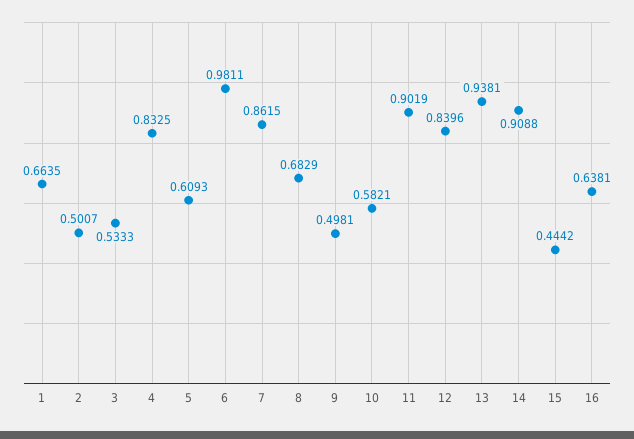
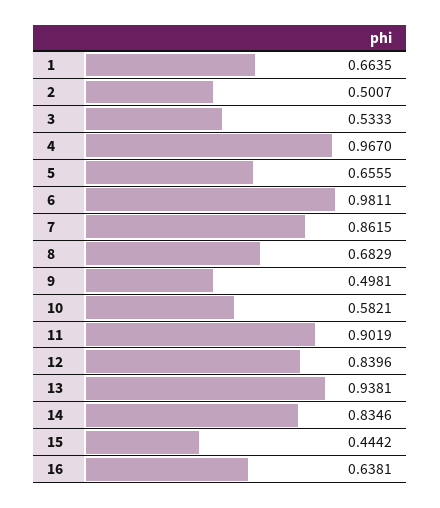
  {
    "1": 0.6635,
    "2": 0.5007,
    "3": 0.5333,
-   "4": 0.8325,
+   "4": 0.967,
-   "5": 0.6093,
+   "5": 0.6555,
    "6": 0.9811,
    "7": 0.8615,
    "8": 0.6829,
    "9": 0.4981,
    "10": 0.5821,
    "11": 0.9019,
    "12": 0.8396,
    "13": 0.9381,
-   "14": 0.9088,
+   "14": 0.8346,
    "15": 0.4442,
    "16": 0.6381
  }

